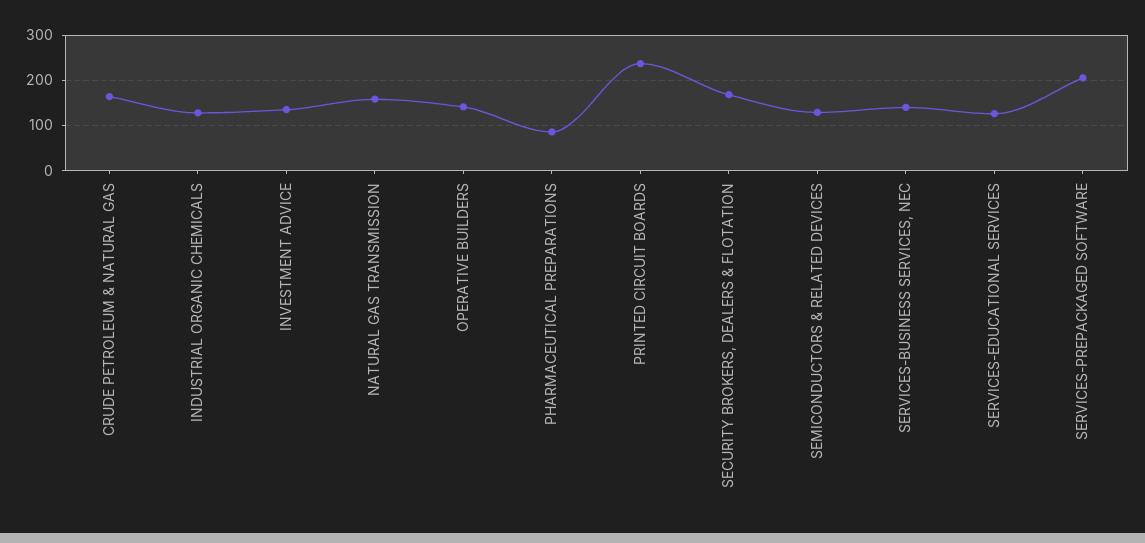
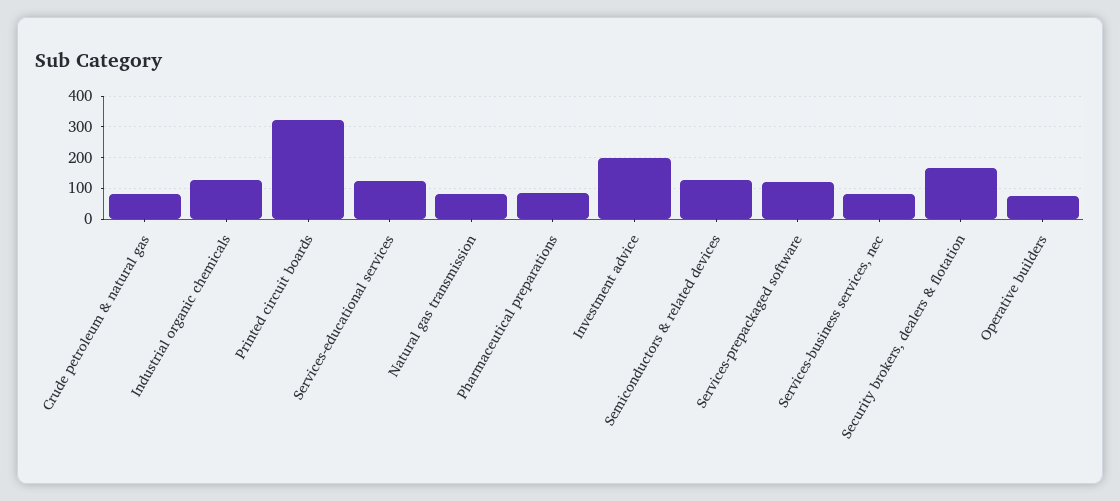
  {
-   "CRUDE PETROLEUM & NATURAL GAS": 160,
+   "CRUDE PETROLEUM & NATURAL GAS": 80,
    "INDUSTRIAL ORGANIC CHEMICALS": 120,
-   "INVESTMENT ADVICE": 140,
+   "INVESTMENT ADVICE": 200,
-   "NATURAL GAS TRANSMISSION": 160,
+   "NATURAL GAS TRANSMISSION": 80,
-   "OPERATIVE BUILDERS": 140,
+   "OPERATIVE BUILDERS": 80,
    "PHARMACEUTICAL PREPARATIONS": 80,
-   "PRINTED CIRCUIT BOARDS": 240,
+   "PRINTED CIRCUIT BOARDS": 320,
    "SECURITY BROKERS, DEALERS & FLOTATION": 160,
    "SEMICONDUCTORS & RELATED DEVICES": 120,
-   "SERVICES-BUSINESS SERVICES, NEC": 140,
+   "SERVICES-BUSINESS SERVICES, NEC": 80,
    "SERVICES-EDUCATIONAL SERVICES": 120,
-   "SERVICES-PREPACKAGED SOFTWARE": 200
+   "SERVICES-PREPACKAGED SOFTWARE": 120
  }

